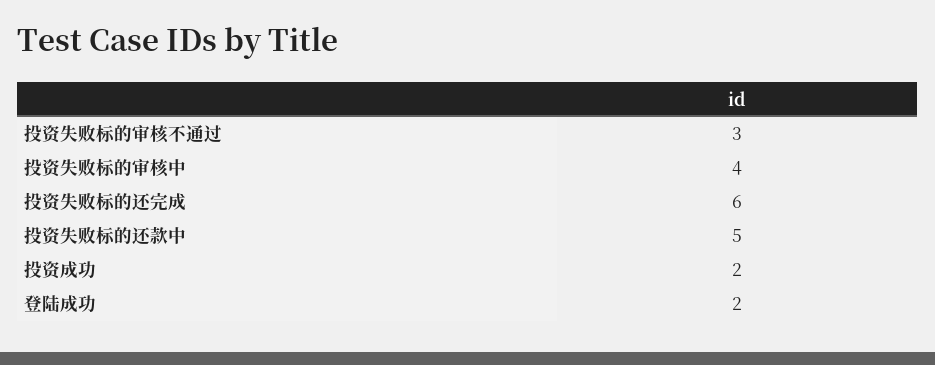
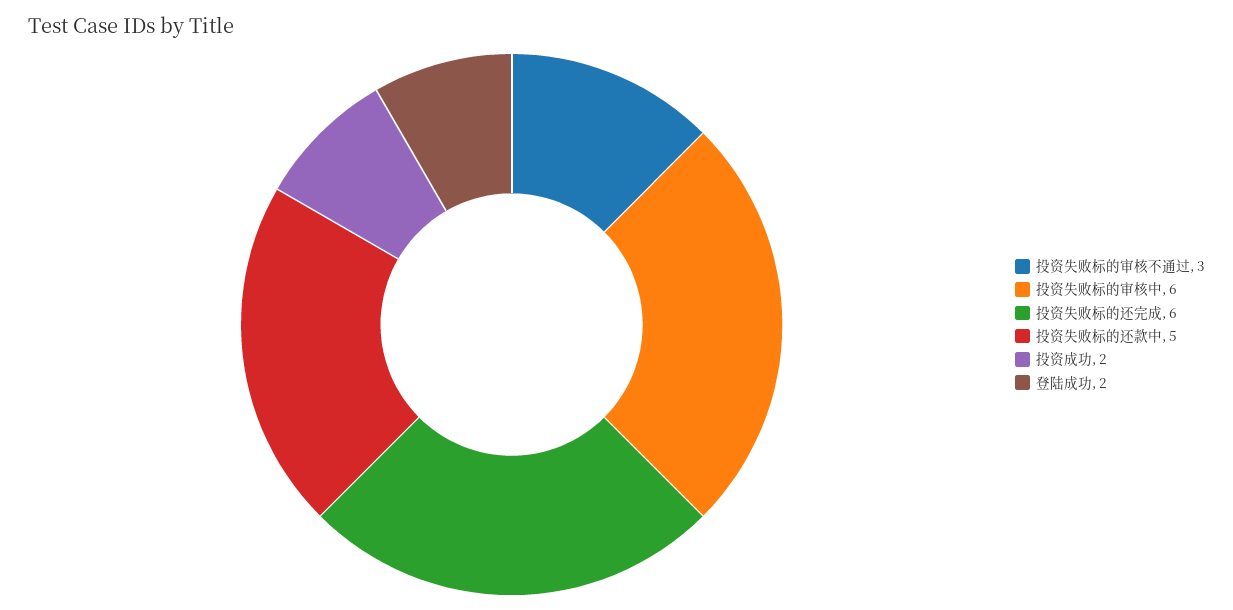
  {
    "投资失败标的审核不通过": 3,
-   "投资失败标的审核中": 4,
+   "投资失败标的审核中": 6,
    "投资失败标的还完成": 6,
    "投资失败标的还款中": 5,
    "投资成功": 2,
    "登陆成功": 2
  }

